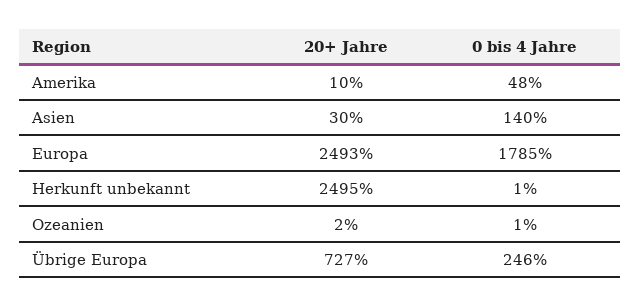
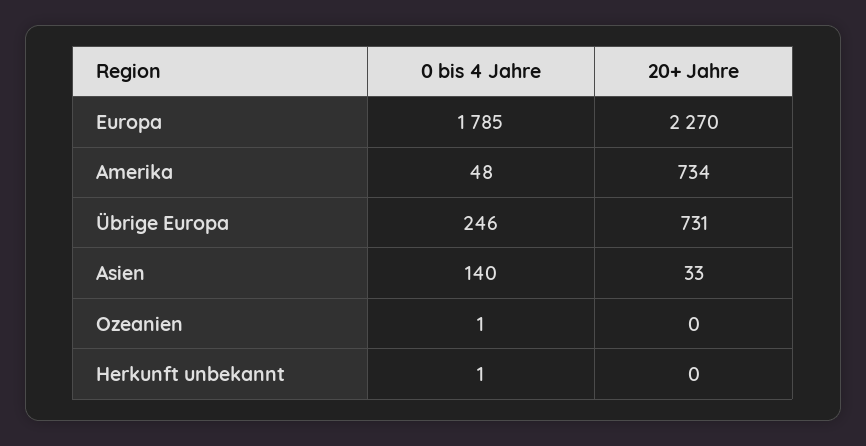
  {
    "20+ Jahre": {
-     "Amerika": 10,
+     "Amerika": 734,
-     "Asien": 30,
+     "Asien": 33,
-     "Europa": 2493,
+     "Europa": 2270,
-     "Herkunft unbekannt": 2495,
+     "Herkunft unbekannt": 0,
-     "Ozeanien": 2,
+     "Ozeanien": 0,
-     "Übrige Europa": 727
+     "Übrige Europa": 731
    },
    "0 bis 4 Jahre": {
      "Amerika": 48,
      "Asien": 140,
      "Europa": 1785,
      "Herkunft unbekannt": 1,
      "Ozeanien": 1,
      "Übrige Europa": 246
    }
  }

